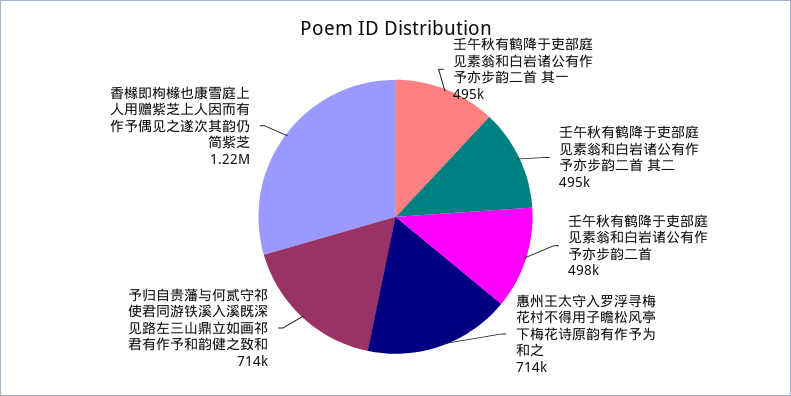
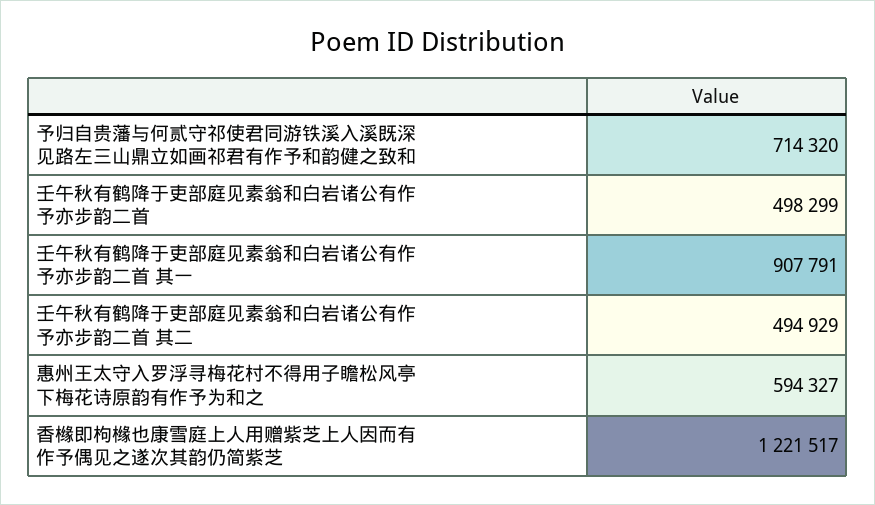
  {
-   "壬午秋有鹤降于吏部庭见素翁和白岩诸公有作予亦步韵二首 其一": 495000,
+   "壬午秋有鹤降于吏部庭见素翁和白岩诸公有作予亦步韵二首 其一": 907791,
    "壬午秋有鹤降于吏部庭见素翁和白岩诸公有作予亦步韵二首 其二": 494929,
    "壬午秋有鹤降于吏部庭见素翁和白岩诸公有作予亦步韵二首": 498299,
-   "惠州王太守入罗浮寻梅花村不得用子瞻松风亭下梅花诗原韵有作予为和之": 714000,
+   "惠州王太守入罗浮寻梅花村不得用子瞻松风亭下梅花诗原韵有作予为和之": 594327,
    "予归自贵藩与何贰守祁使君同游铁溪入溪既深见路左三山鼎立如画祁君有作予和韵健之致和": 714320,
    "香橼即枸橼也康雪庭上人用赠紫芝上人因而有作予偶见之遂次其韵仍简紫芝": 1221517
  }

